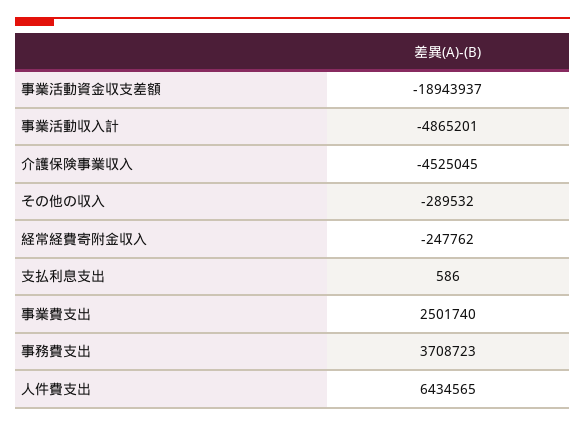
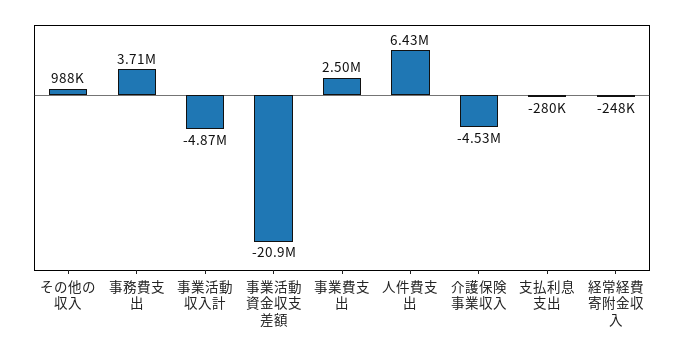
  {
-   "事業活動資金収支差額": -18943937,
+   "事業活動資金収支差額": -20900000,
    "事業活動収入計": -4865201,
    "介護保険事業収入": -4525045,
-   "その他の収入": -289532,
+   "その他の収入": 988000,
    "経常経費寄附金収入": -247762,
-   "支払利息支出": 586,
+   "支払利息支出": -280000,
    "事業費支出": 2501740,
    "事務費支出": 3708723,
    "人件費支出": 6434565
  }

